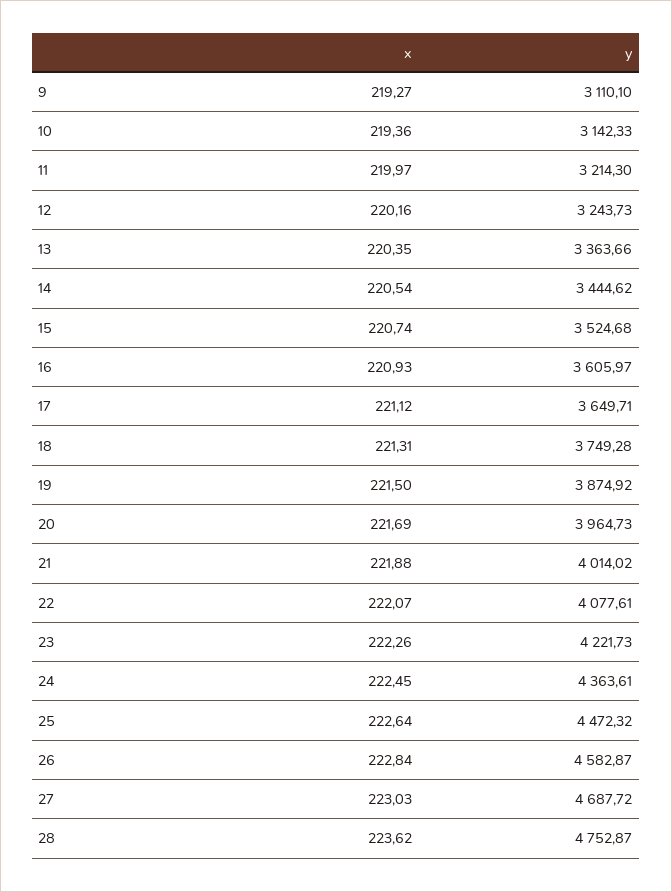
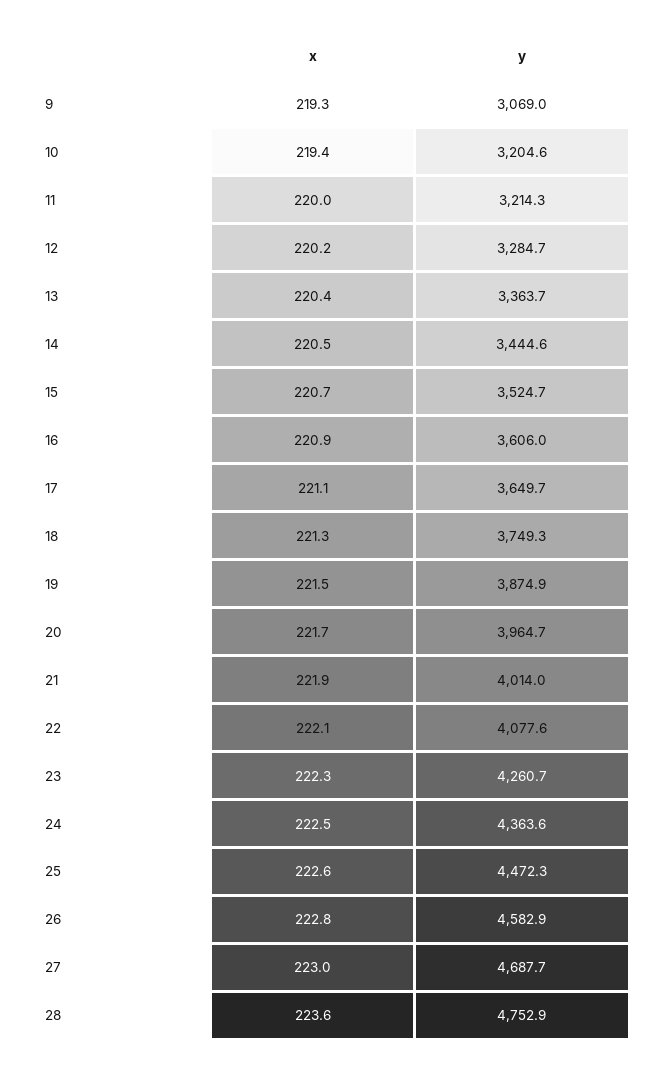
  {
    "x": {
      "9": 219.27,
      "10": 219.36,
      "11": 219.97,
      "12": 220.16,
      "13": 220.35,
      "14": 220.54,
      "15": 220.74,
      "16": 220.93,
      "17": 221.12,
      "18": 221.31,
      "19": 221.5,
      "20": 221.69,
      "21": 221.88,
      "22": 222.07,
      "23": 222.26,
      "24": 222.45,
      "25": 222.64,
      "26": 222.84,
      "27": 223.03,
      "28": 223.62
    },
    "y": {
-     "9": 3110.1,
+     "9": 3069,
-     "10": 3142.33,
+     "10": 3204.6,
      "11": 3214.3,
-     "12": 3243.73,
+     "12": 3284.7,
      "13": 3363.66,
      "14": 3444.62,
      "15": 3524.68,
      "16": 3605.97,
      "17": 3649.71,
      "18": 3749.28,
      "19": 3874.92,
      "20": 3964.73,
      "21": 4014.02,
      "22": 4077.61,
-     "23": 4221.73,
+     "23": 4260.7,
      "24": 4363.61,
      "25": 4472.32,
      "26": 4582.87,
      "27": 4687.72,
      "28": 4752.87
    }
  }

